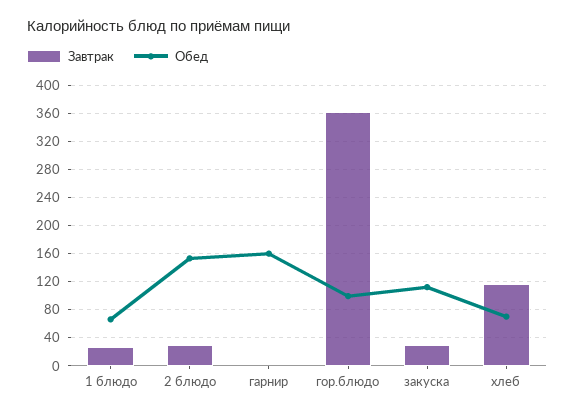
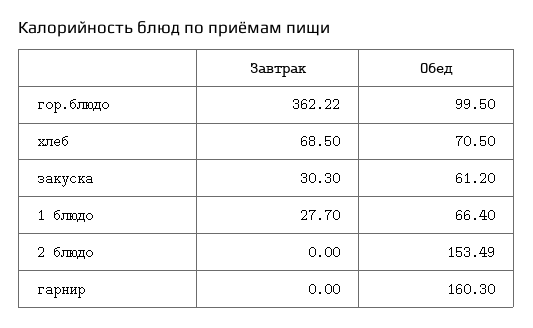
  {
    "Завтрак": {
      "1 блюдо": 27.7,
-     "2 блюдо": 30,
+     "2 блюдо": 0,
      "гарнир": 0,
      "гор.блюдо": 362.22,
      "закуска": 30.3,
-     "хлеб": 120
+     "хлеб": 68.5
    },
    "Обед": {
      "1 блюдо": 66.4,
      "2 блюдо": 153.49,
      "гарнир": 160.3,
      "гор.блюдо": 99.5,
-     "закуска": 110,
+     "закуска": 61.2,
      "хлеб": 70.5
    }
  }

